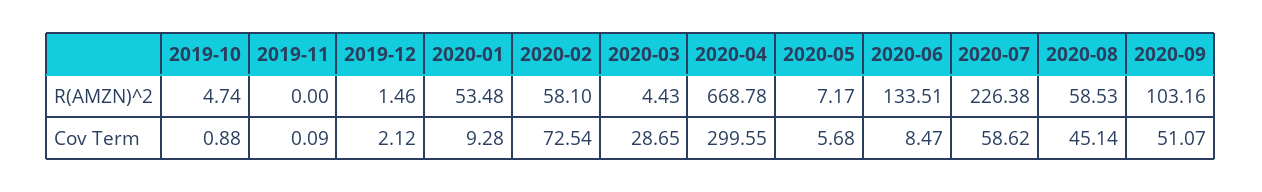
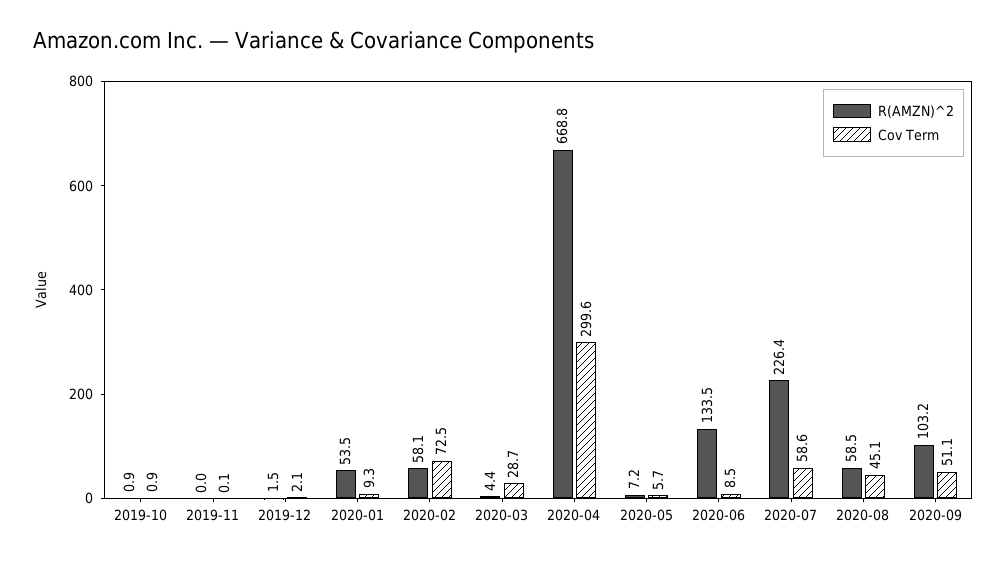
  {
    "R(AMZN)^2": {
-     "2019-10": 4.74,
+     "2019-10": 0.9,
      "2019-11": 0,
      "2019-12": 1.46,
      "2020-01": 53.48,
      "2020-02": 58.1,
      "2020-03": 4.43,
      "2020-04": 668.78,
      "2020-05": 7.17,
      "2020-06": 133.51,
      "2020-07": 226.38,
      "2020-08": 58.53,
      "2020-09": 103.16
    },
    "Cov Term": {
      "2019-10": 0.88,
      "2019-11": 0.09,
      "2019-12": 2.12,
      "2020-01": 9.28,
      "2020-02": 72.54,
      "2020-03": 28.65,
      "2020-04": 299.55,
      "2020-05": 5.68,
      "2020-06": 8.47,
      "2020-07": 58.62,
      "2020-08": 45.14,
      "2020-09": 51.07
    }
  }

